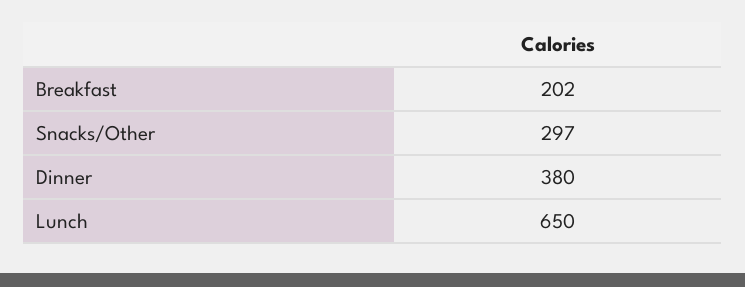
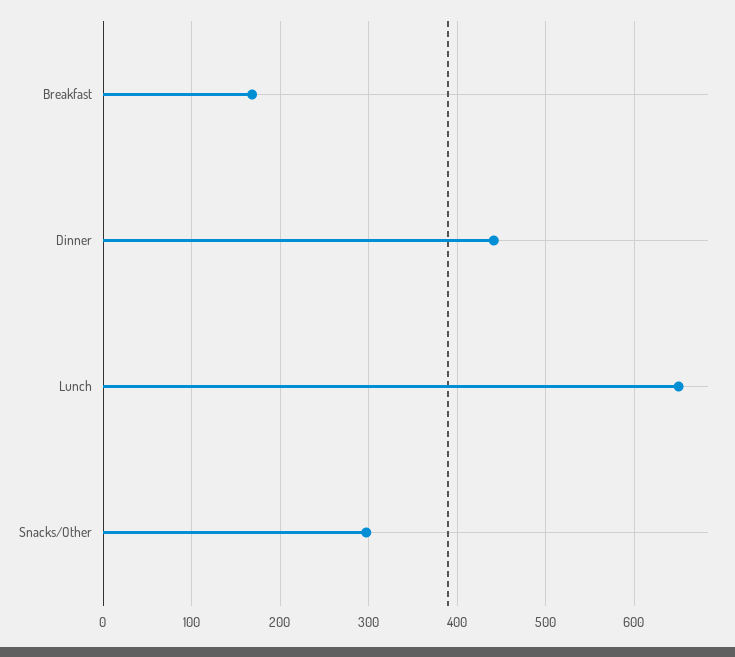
  {
-   "Breakfast": 202,
+   "Breakfast": 170,
    "Snacks/Other": 297,
-   "Dinner": 380,
+   "Dinner": 440,
    "Lunch": 650
  }

